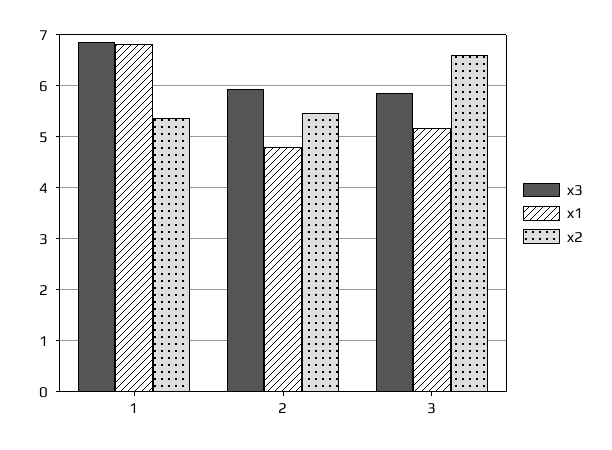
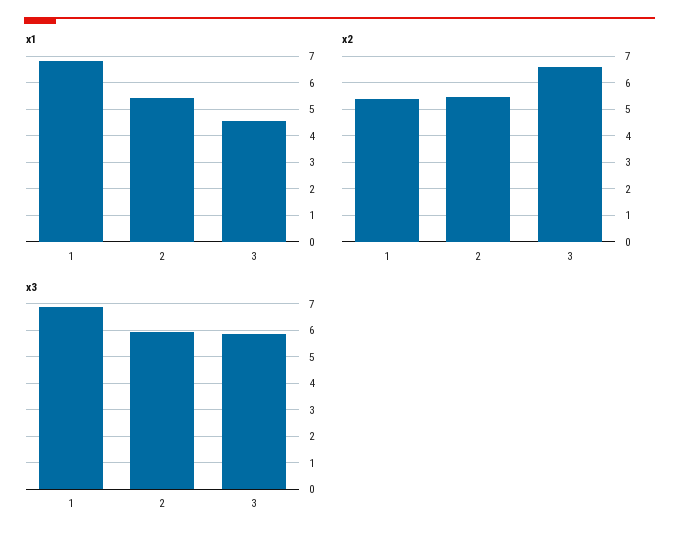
  {
    "x3": {
      "1": 6.8,
      "2": 6,
      "3": 5.8
    },
    "x1": {
      "1": 6.8,
-     "2": 4.8,
+     "2": 5.5,
-     "3": 5.2
+     "3": 4.5
    },
    "x2": {
      "1": 5.4,
      "2": 5.4,
      "3": 6.6
    }
  }

